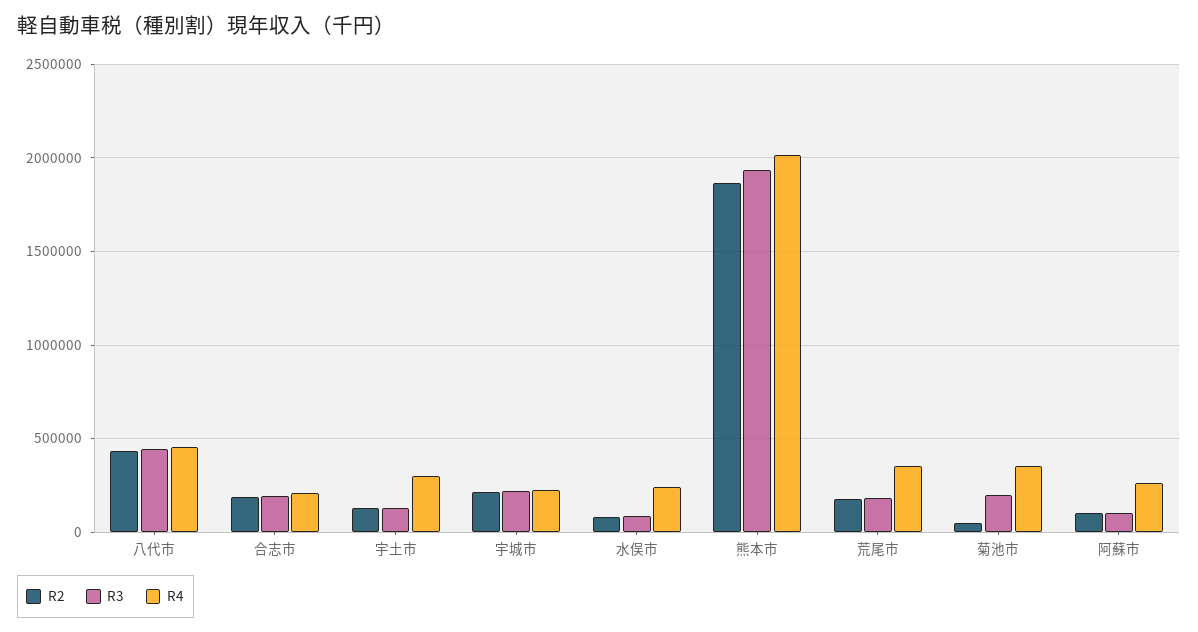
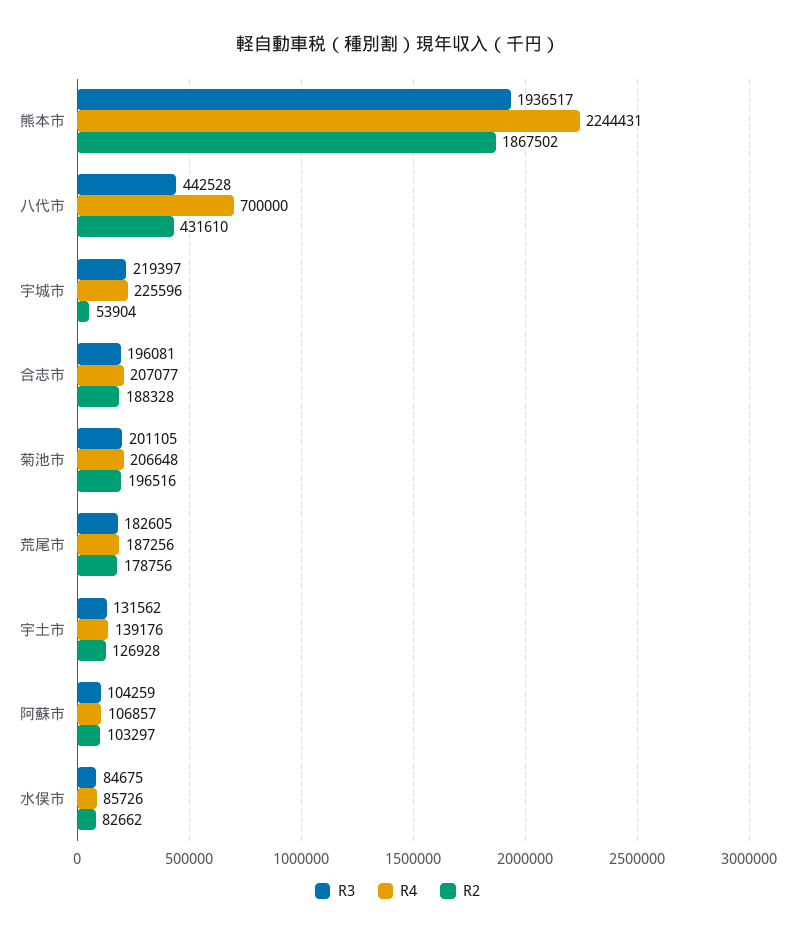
  {
    "R2": {
      "八代市": 431610,
      "合志市": 188328,
      "宇土市": 126928,
-     "宇城市": 200000,
+     "宇城市": 53904,
      "水俣市": 82662,
      "熊本市": 1867502,
      "荒尾市": 178756,
-     "菊池市": 50000,
+     "菊池市": 196516,
      "阿蘇市": 103297
    },
    "R3": {
      "八代市": 442528,
      "合志市": 196081,
      "宇土市": 131562,
      "宇城市": 219397,
      "水俣市": 84675,
      "熊本市": 1936517,
      "荒尾市": 182605,
      "菊池市": 201105,
      "阿蘇市": 104259
    },
    "R4": {
-     "八代市": 450000,
+     "八代市": 700000,
      "合志市": 207077,
-     "宇土市": 300000,
+     "宇土市": 139176,
      "宇城市": 225596,
-     "水俣市": 250000,
+     "水俣市": 85726,
-     "熊本市": 2000000,
+     "熊本市": 2244431,
-     "荒尾市": 350000,
+     "荒尾市": 187256,
-     "菊池市": 350000,
+     "菊池市": 206648,
-     "阿蘇市": 250000
+     "阿蘇市": 106857
    }
  }

